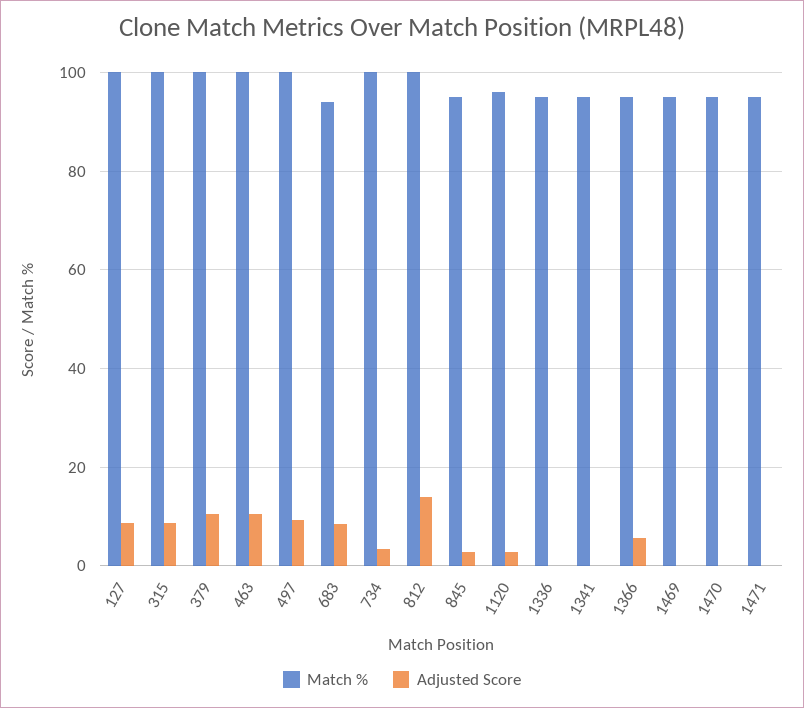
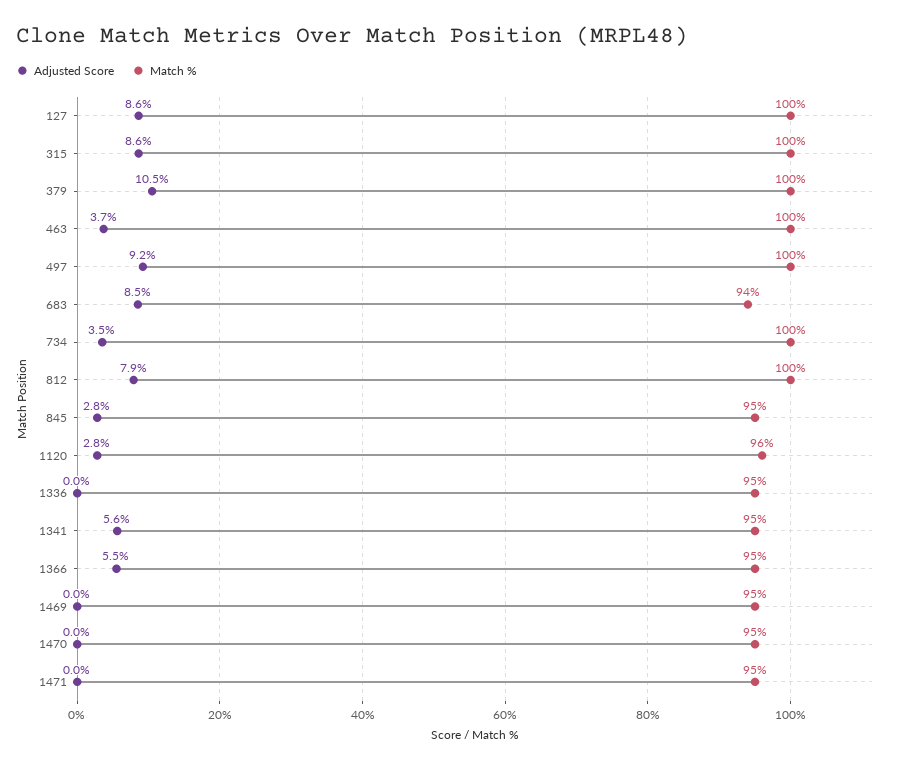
  {
    "Match %": {
      "127": 100,
      "315": 100,
      "379": 100,
      "463": 100,
      "497": 100,
      "683": 94,
      "734": 100,
      "812": 100,
      "845": 95,
      "1120": 96,
      "1336": 95,
      "1341": 95,
      "1366": 95,
      "1469": 95,
      "1470": 95,
      "1471": 95
    },
    "Adjusted Score": {
      "127": 8.6,
      "315": 8.6,
      "379": 10.5,
-     "463": 10,
+     "463": 3.7,
      "497": 9.2,
      "683": 8.5,
      "734": 3.5,
-     "812": 14,
+     "812": 7.9,
      "845": 2.8,
      "1120": 2.8,
      "1336": 0,
-     "1341": 0,
+     "1341": 5.6,
      "1366": 5.5,
      "1469": 0,
      "1470": 0,
      "1471": 0
    }
  }

